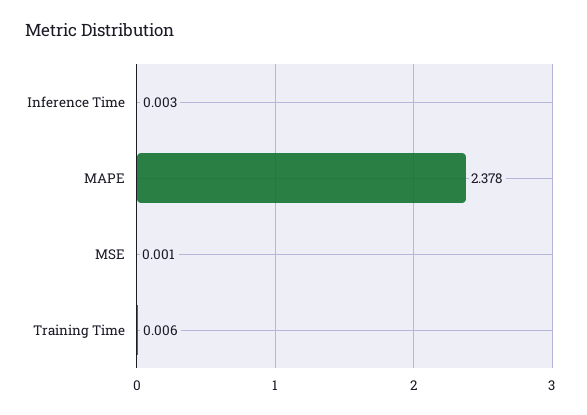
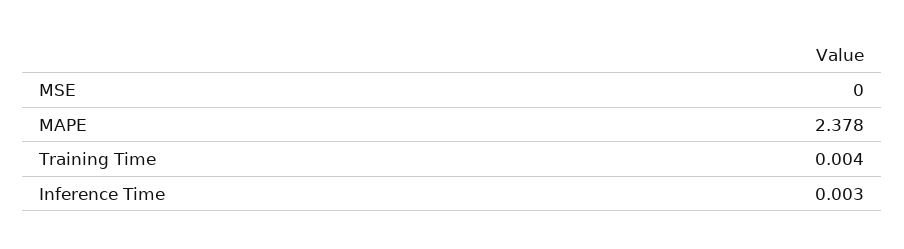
  {
    "Inference Time": 0.003,
    "MAPE": 2.378,
-   "MSE": 0.001,
+   "MSE": 0,
-   "Training Time": 0.006
+   "Training Time": 0.004
  }

